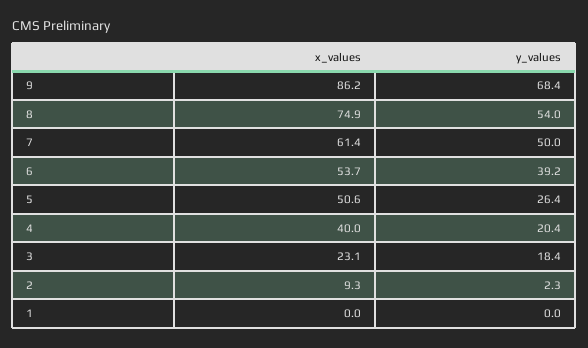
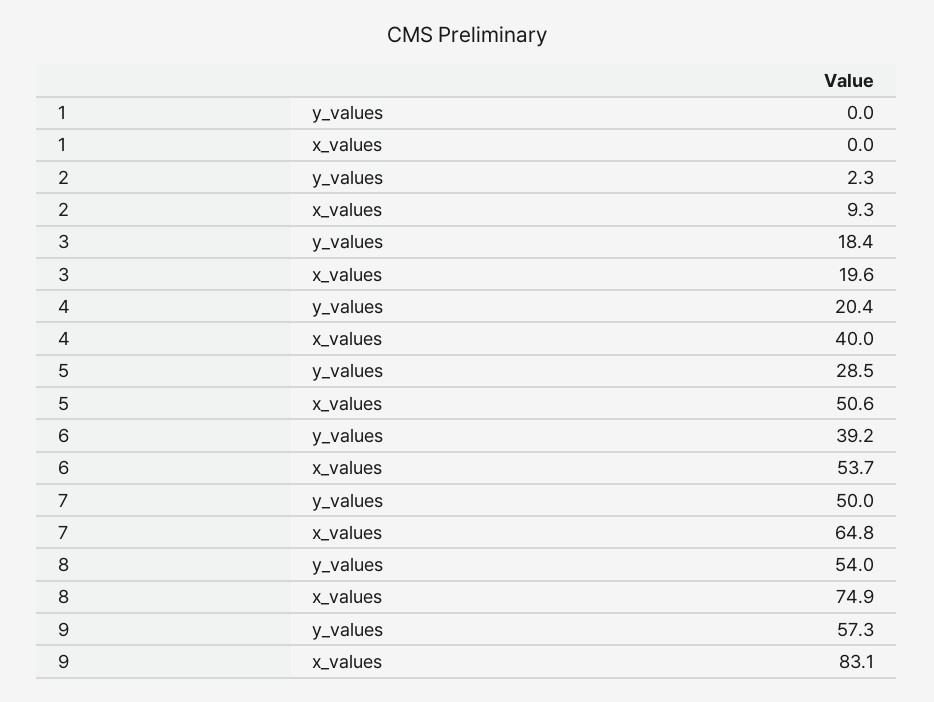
  {
    "x_values": {
-     "9": 86.2,
+     "9": 83.1,
      "8": 74.9,
-     "7": 61.4,
+     "7": 64.8,
      "6": 53.7,
      "5": 50.6,
      "4": 40,
-     "3": 23.1,
+     "3": 19.6,
      "2": 9.3,
      "1": 0
    },
    "y_values": {
-     "9": 68.4,
+     "9": 57.3,
      "8": 54,
      "7": 50,
      "6": 39.2,
-     "5": 26.4,
+     "5": 28.5,
      "4": 20.4,
      "3": 18.4,
      "2": 2.3,
      "1": 0
    }
  }

